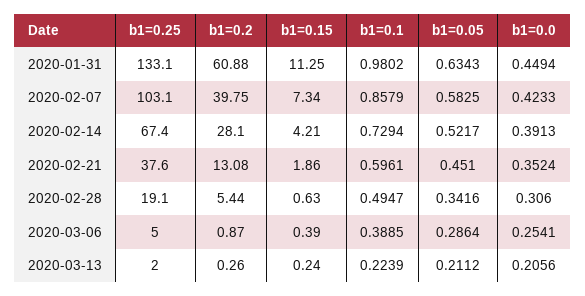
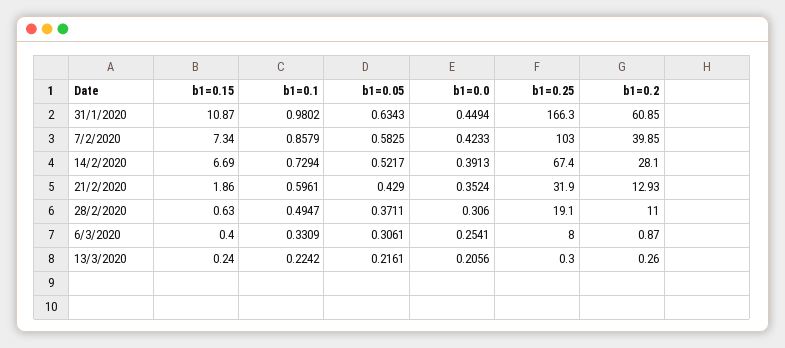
  {
    "b1=0.25": {
-     "2020-01-31": 133.1,
+     "2020-01-31": 166.3,
-     "2020-02-07": 103.1,
+     "2020-02-07": 103,
      "2020-02-14": 67.4,
-     "2020-02-21": 37.6,
+     "2020-02-21": 31.9,
      "2020-02-28": 19.1,
-     "2020-03-06": 5,
+     "2020-03-06": 8,
-     "2020-03-13": 2
+     "2020-03-13": 0.3
    },
    "b1=0.2": {
-     "2020-01-31": 60.88,
+     "2020-01-31": 60.85,
-     "2020-02-07": 39.75,
+     "2020-02-07": 39.85,
      "2020-02-14": 28.1,
-     "2020-02-21": 13.08,
+     "2020-02-21": 12.93,
-     "2020-02-28": 5.44,
+     "2020-02-28": 11,
      "2020-03-06": 0.87,
      "2020-03-13": 0.26
    },
    "b1=0.15": {
-     "2020-01-31": 11.25,
+     "2020-01-31": 10.87,
      "2020-02-07": 7.34,
-     "2020-02-14": 4.21,
+     "2020-02-14": 6.69,
      "2020-02-21": 1.86,
      "2020-02-28": 0.63,
-     "2020-03-06": 0.39,
+     "2020-03-06": 0.4,
      "2020-03-13": 0.24
    },
    "b1=0.1": {
      "2020-01-31": 0.9802,
      "2020-02-07": 0.8579,
      "2020-02-14": 0.7294,
      "2020-02-21": 0.5961,
      "2020-02-28": 0.4947,
-     "2020-03-06": 0.3885,
+     "2020-03-06": 0.3309,
-     "2020-03-13": 0.2239
+     "2020-03-13": 0.2242
    },
    "b1=0.05": {
      "2020-01-31": 0.6343,
      "2020-02-07": 0.5825,
      "2020-02-14": 0.5217,
-     "2020-02-21": 0.451,
+     "2020-02-21": 0.429,
-     "2020-02-28": 0.3416,
+     "2020-02-28": 0.3711,
-     "2020-03-06": 0.2864,
+     "2020-03-06": 0.3061,
-     "2020-03-13": 0.2112
+     "2020-03-13": 0.2161
    },
    "b1=0.0": {
      "2020-01-31": 0.4494,
      "2020-02-07": 0.4233,
      "2020-02-14": 0.3913,
      "2020-02-21": 0.3524,
      "2020-02-28": 0.306,
      "2020-03-06": 0.2541,
      "2020-03-13": 0.2056
    }
  }

